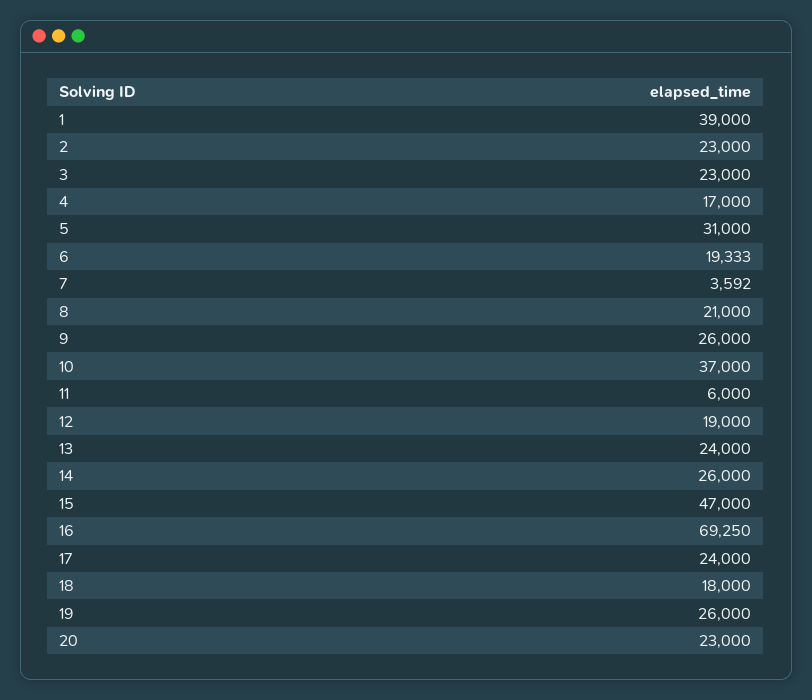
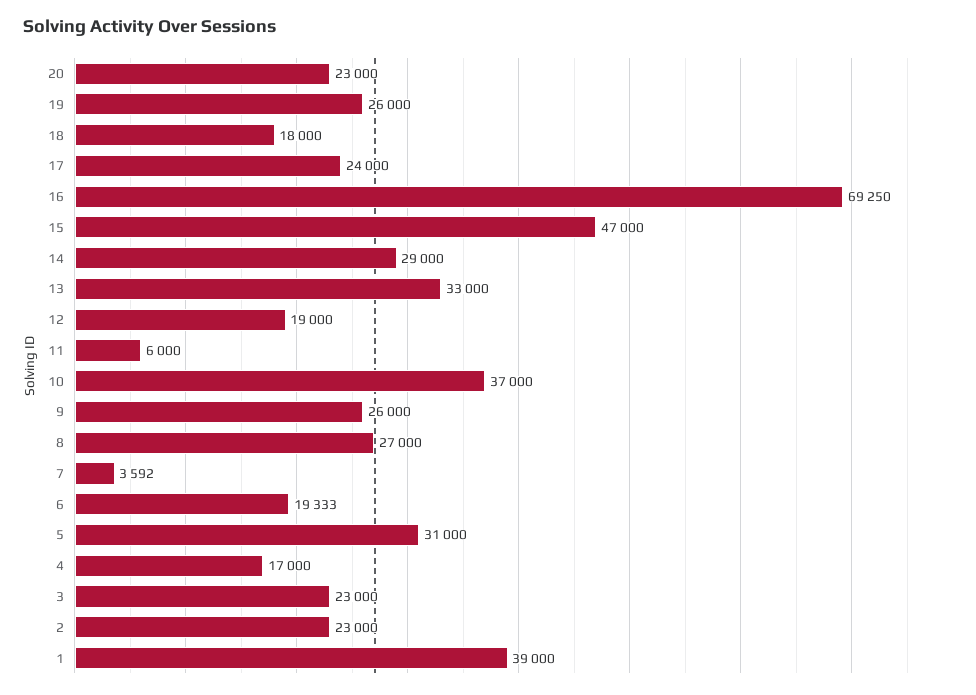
  {
    "1": 39000,
    "2": 23000,
    "3": 23000,
    "4": 17000,
    "5": 31000,
    "6": 19333,
    "7": 3592,
-   "8": 21000,
+   "8": 27000,
    "9": 26000,
    "10": 37000,
    "11": 6000,
    "12": 19000,
-   "13": 24000,
+   "13": 33000,
-   "14": 26000,
+   "14": 29000,
    "15": 47000,
    "16": 69250,
    "17": 24000,
    "18": 18000,
    "19": 26000,
    "20": 23000
  }

